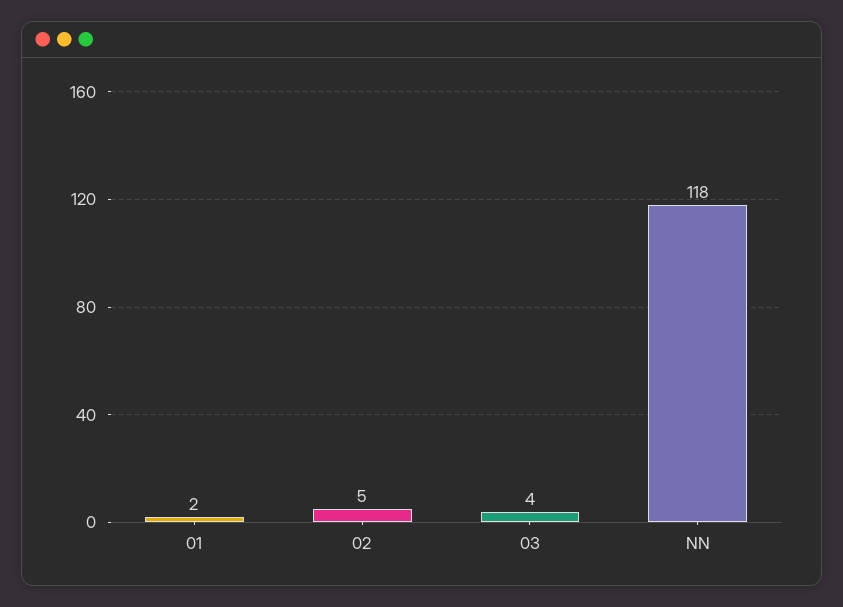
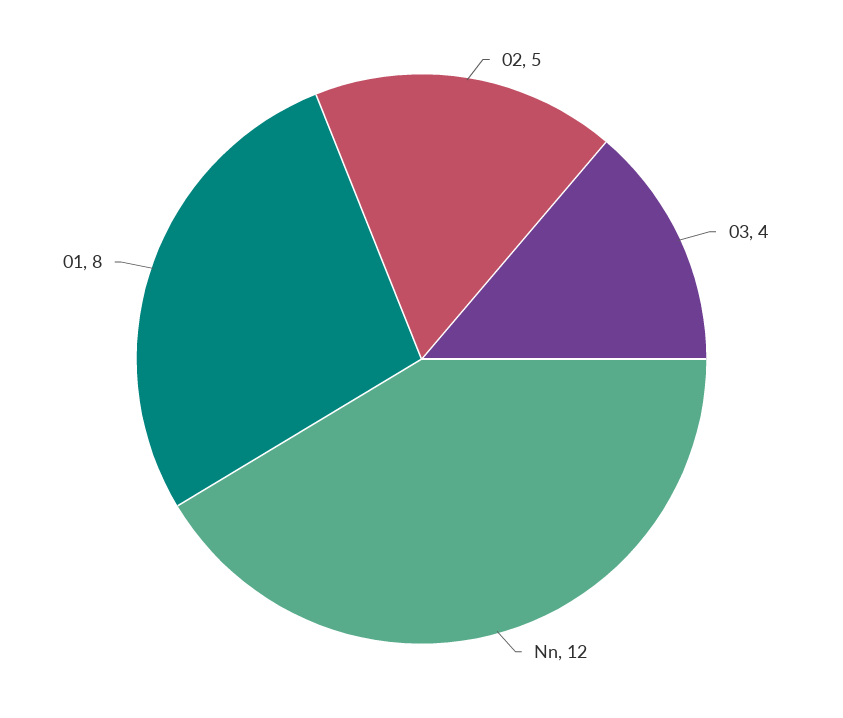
  {
-   "01": 2,
+   "01": 8,
    "02": 5,
    "03": 4,
-   "NN": 118
+   "NN": 12
  }

